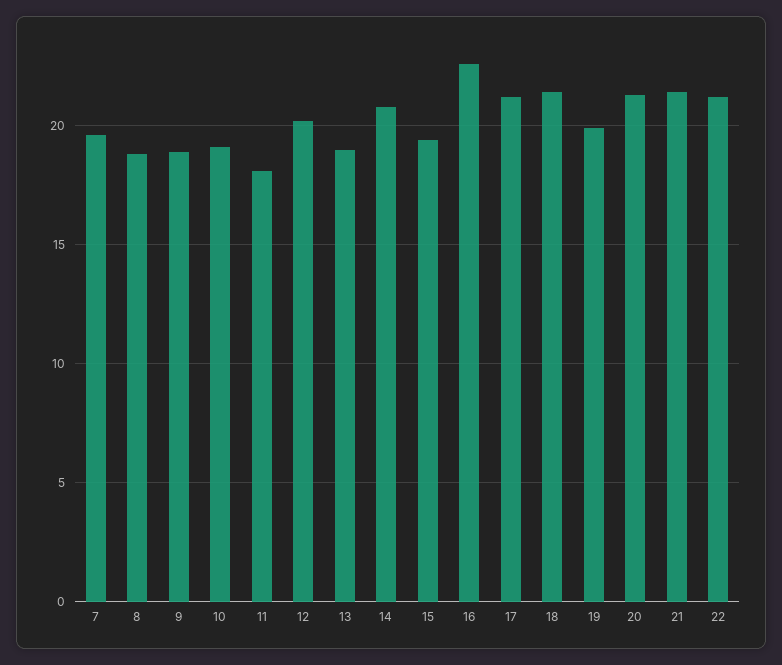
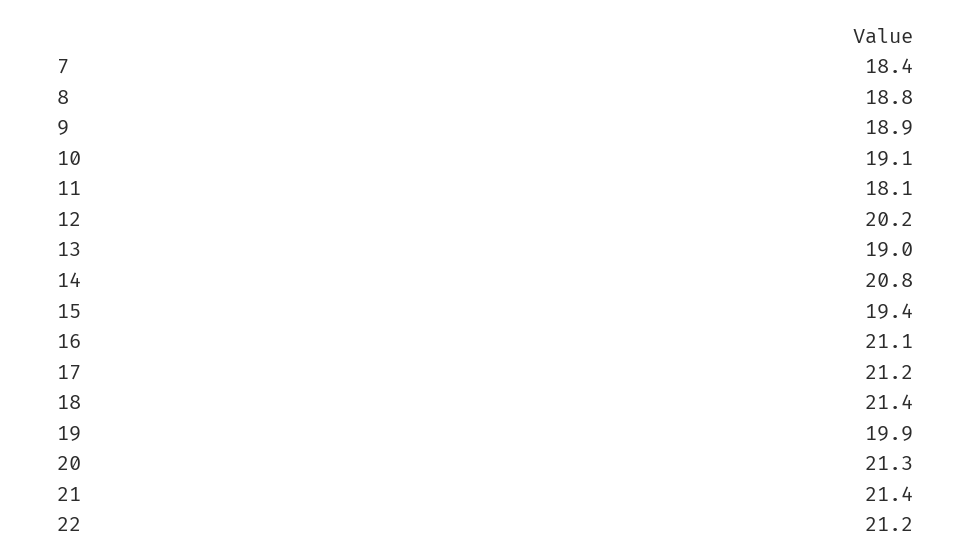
  {
-   "7": 19.5,
+   "7": 18.4,
    "8": 18.8,
    "9": 18.9,
    "10": 19.1,
    "11": 18.1,
    "12": 20.2,
    "13": 19,
    "14": 20.8,
    "15": 19.4,
-   "16": 22.5,
+   "16": 21.1,
    "17": 21.2,
    "18": 21.4,
    "19": 19.9,
    "20": 21.3,
    "21": 21.4,
    "22": 21.2
  }

